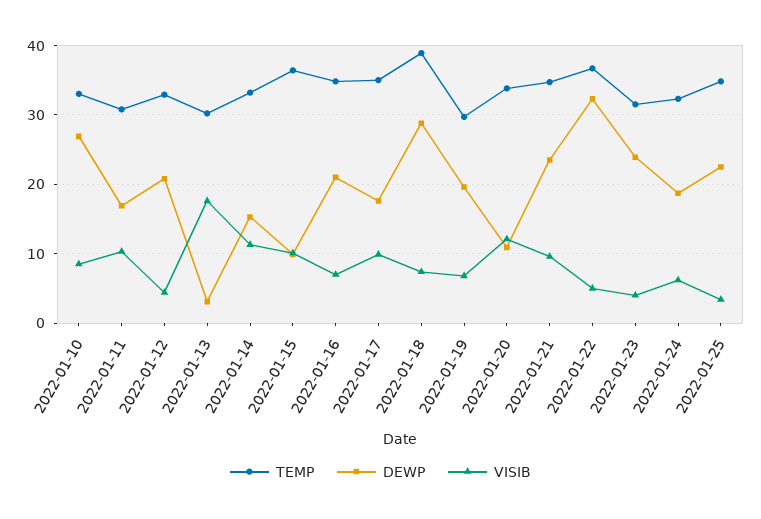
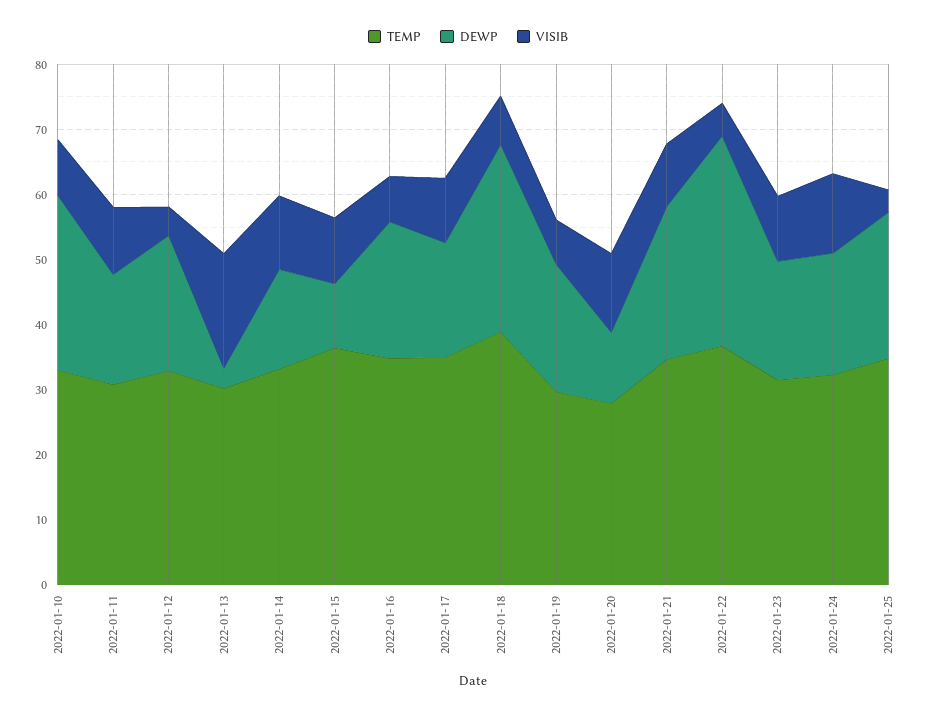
  {
    "TEMP": {
      "2022-01-10": 33,
      "2022-01-11": 31,
      "2022-01-12": 33,
      "2022-01-13": 30,
      "2022-01-14": 33,
      "2022-01-15": 36,
      "2022-01-16": 35,
      "2022-01-17": 35,
      "2022-01-18": 39,
      "2022-01-19": 30,
-     "2022-01-20": 34,
+     "2022-01-20": 28,
      "2022-01-21": 35,
      "2022-01-22": 37,
      "2022-01-23": 32,
      "2022-01-24": 32,
      "2022-01-25": 35
    },
    "DEWP": {
      "2022-01-10": 27,
      "2022-01-11": 17,
      "2022-01-12": 21,
      "2022-01-13": 3,
      "2022-01-14": 15,
      "2022-01-15": 10,
      "2022-01-16": 21,
      "2022-01-17": 18,
      "2022-01-18": 29,
      "2022-01-19": 20,
      "2022-01-20": 11,
      "2022-01-21": 24,
      "2022-01-22": 32,
-     "2022-01-23": 24,
+     "2022-01-23": 18,
      "2022-01-24": 19,
      "2022-01-25": 23
    },
    "VISIB": {
      "2022-01-10": 9,
      "2022-01-11": 10,
      "2022-01-12": 4,
      "2022-01-13": 18,
      "2022-01-14": 11,
      "2022-01-15": 10,
      "2022-01-16": 7,
      "2022-01-17": 10,
      "2022-01-18": 7,
      "2022-01-19": 7,
      "2022-01-20": 12,
      "2022-01-21": 10,
      "2022-01-22": 5,
-     "2022-01-23": 4,
+     "2022-01-23": 10,
-     "2022-01-24": 6,
+     "2022-01-24": 12,
      "2022-01-25": 3
    }
  }

